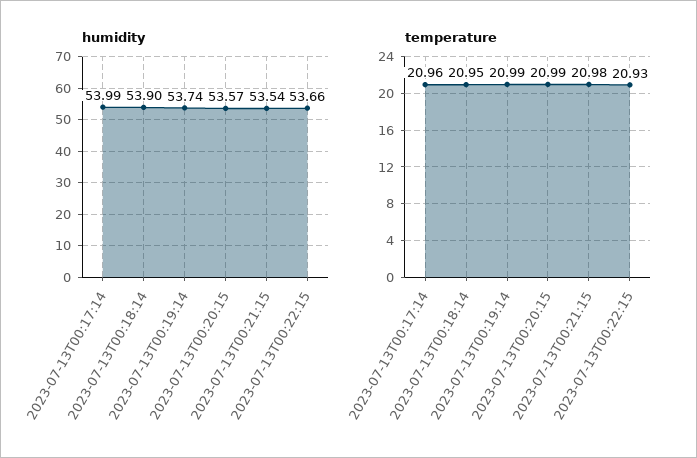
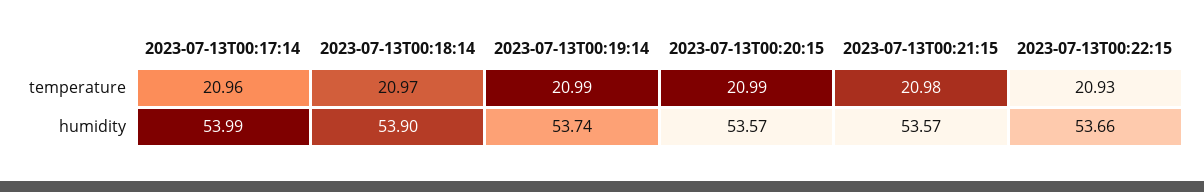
  {
    "humidity": {
      "2023-07-13T00:17:14": 53.99,
      "2023-07-13T00:18:14": 53.9,
      "2023-07-13T00:19:14": 53.74,
      "2023-07-13T00:20:15": 53.57,
-     "2023-07-13T00:21:15": 53.54,
+     "2023-07-13T00:21:15": 53.57,
      "2023-07-13T00:22:15": 53.66
    },
    "temperature": {
      "2023-07-13T00:17:14": 20.96,
-     "2023-07-13T00:18:14": 20.95,
+     "2023-07-13T00:18:14": 20.97,
      "2023-07-13T00:19:14": 20.99,
      "2023-07-13T00:20:15": 20.99,
      "2023-07-13T00:21:15": 20.98,
      "2023-07-13T00:22:15": 20.93
    }
  }

